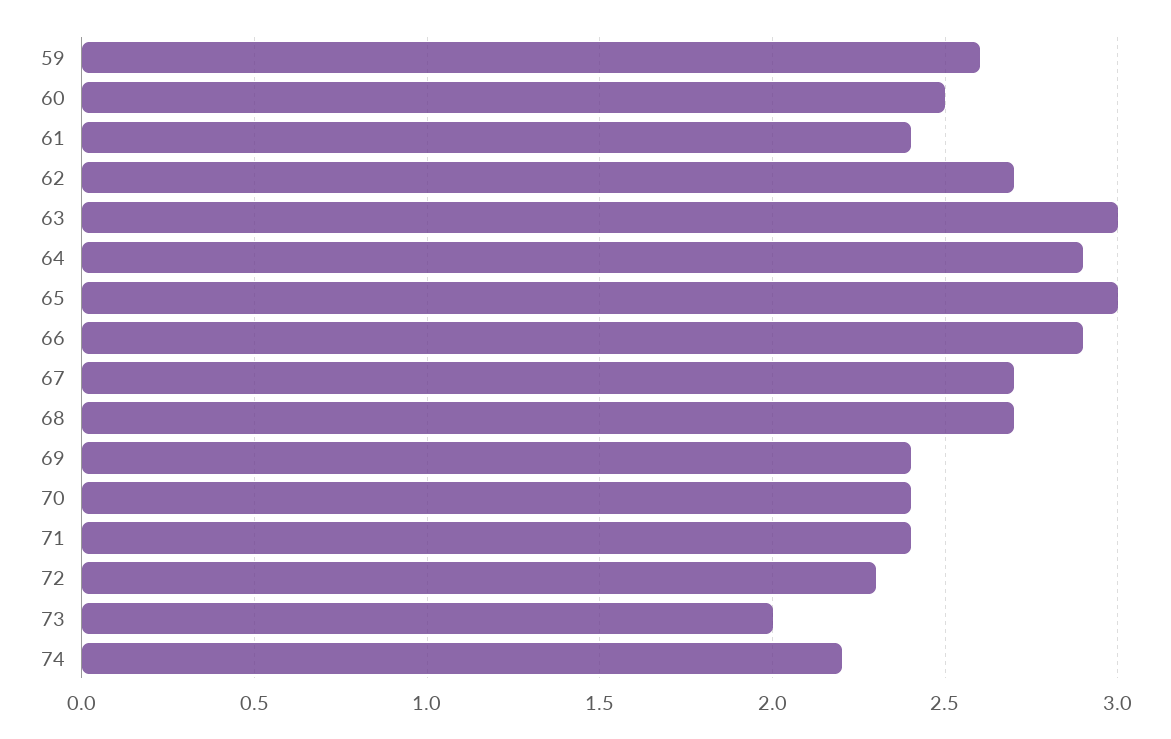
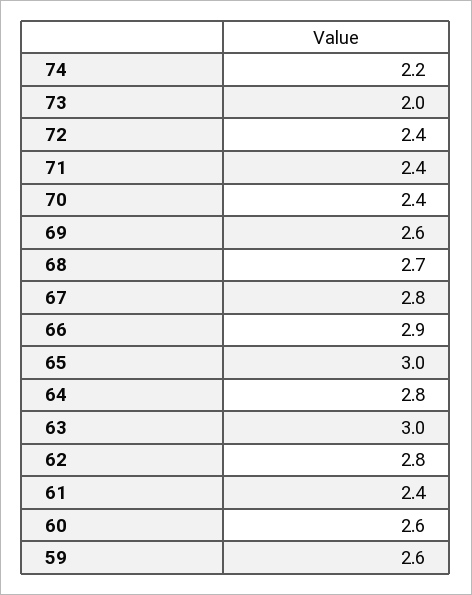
  {
    "59": 2.6,
-   "60": 2.5,
+   "60": 2.6,
    "61": 2.4,
-   "62": 2.7,
+   "62": 2.8,
    "63": 3,
-   "64": 2.9,
+   "64": 2.8,
    "65": 3,
    "66": 2.9,
-   "67": 2.7,
+   "67": 2.8,
    "68": 2.7,
-   "69": 2.4,
+   "69": 2.6,
    "70": 2.4,
    "71": 2.4,
-   "72": 2.3,
+   "72": 2.4,
    "73": 2,
    "74": 2.2
  }

